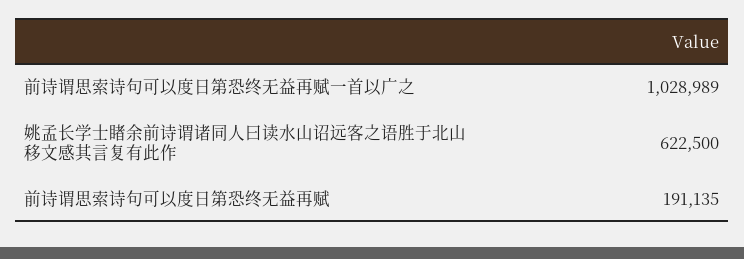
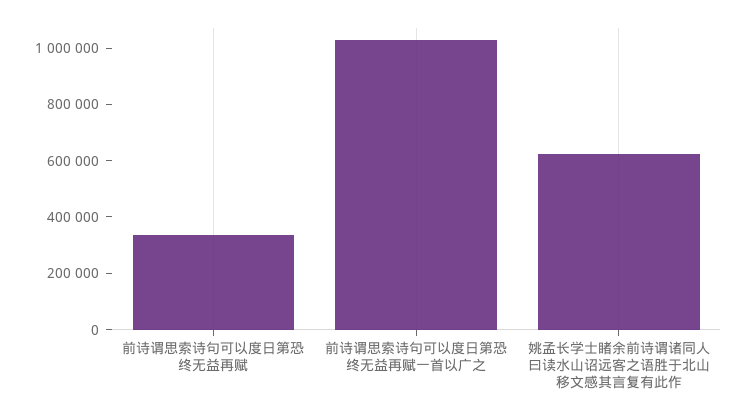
  {
    "前诗谓思索诗句可以度日第恐终无益再赋一首以广之": 1028989,
    "姚孟长学士睹余前诗谓诸同人曰读水山诏远客之语胜于北山移文感其言复有此作": 622500,
-   "前诗谓思索诗句可以度日第恐终无益再赋": 191135
+   "前诗谓思索诗句可以度日第恐终无益再赋": 350000
  }

